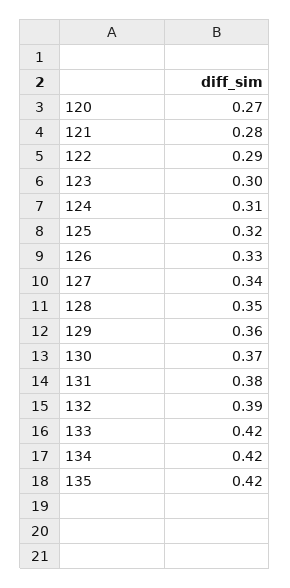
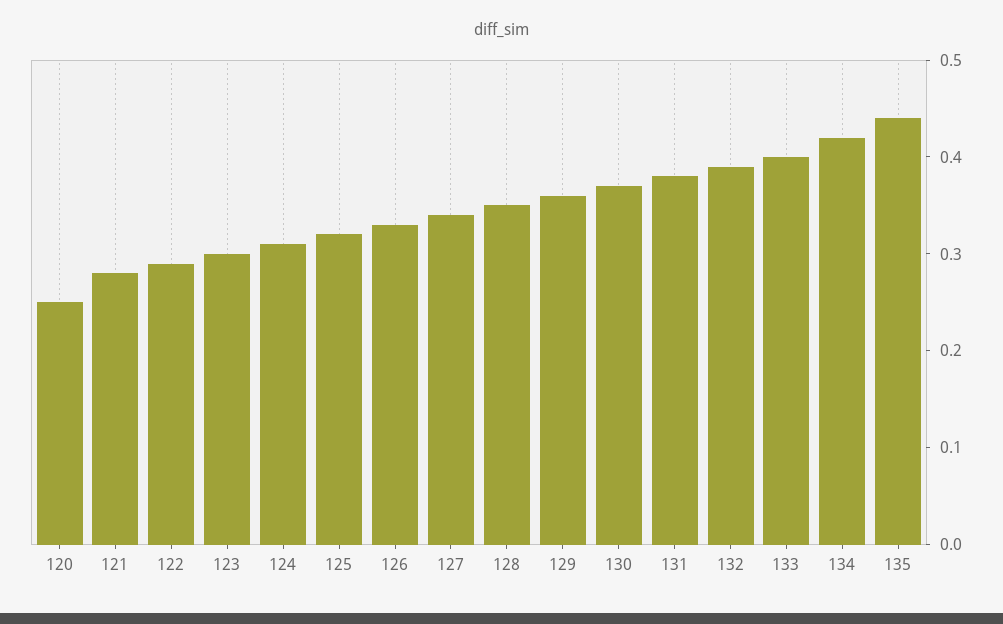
  {
-   "120": 0.27,
+   "120": 0.25,
    "121": 0.28,
    "122": 0.29,
    "123": 0.3,
    "124": 0.31,
    "125": 0.32,
    "126": 0.33,
    "127": 0.34,
    "128": 0.35,
    "129": 0.36,
    "130": 0.37,
    "131": 0.38,
    "132": 0.39,
-   "133": 0.42,
+   "133": 0.4,
    "134": 0.42,
-   "135": 0.42
+   "135": 0.44
  }

